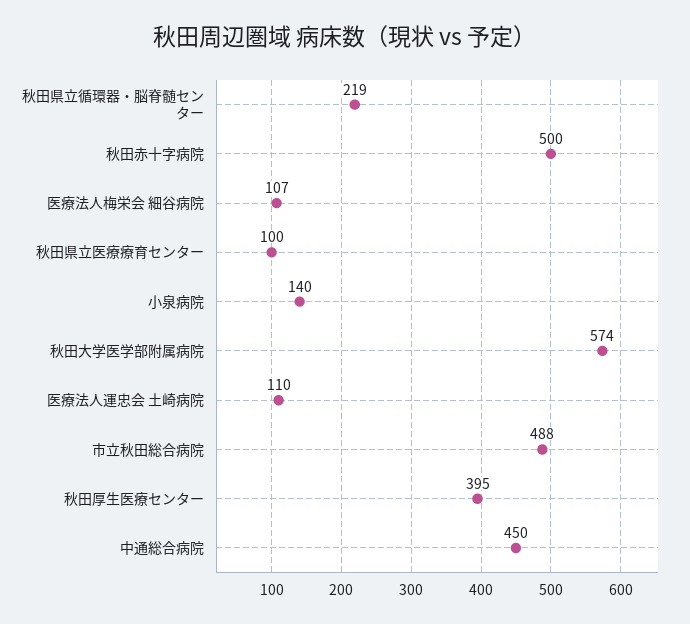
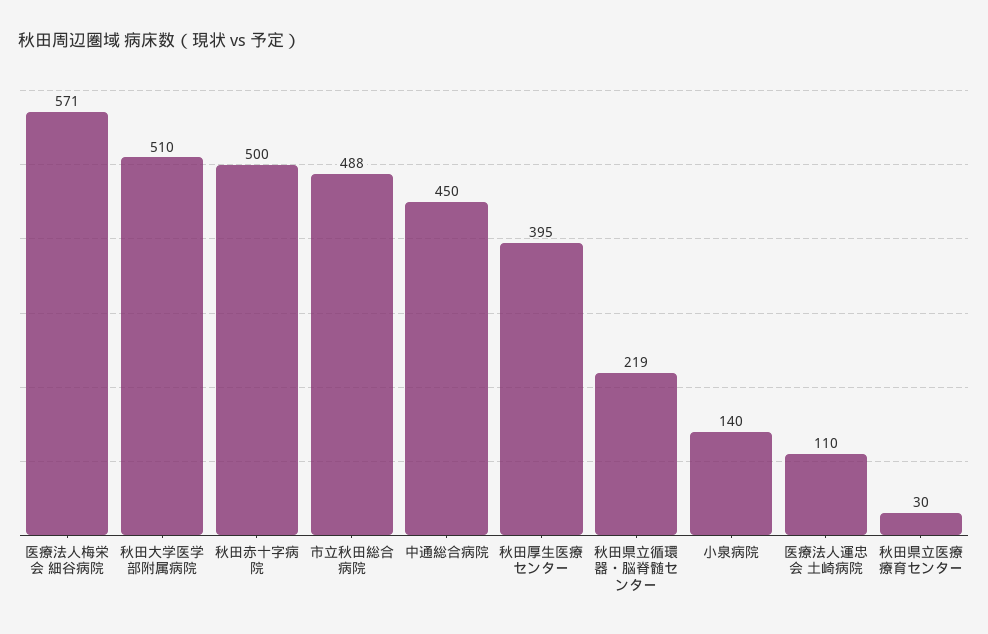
  {
    "秋田県立循環器・脳脊髄センター": 219,
    "秋田赤十字病院": 500,
-   "医療法人梅栄会 細谷病院": 107,
+   "医療法人梅栄会 細谷病院": 571,
-   "秋田県立医療療育センター": 100,
+   "秋田県立医療療育センター": 30,
    "小泉病院": 140,
-   "秋田大学医学部附属病院": 574,
+   "秋田大学医学部附属病院": 510,
    "医療法人運忠会 土崎病院": 110,
    "市立秋田総合病院": 488,
    "秋田厚生医療センター": 395,
    "中通総合病院": 450
  }

